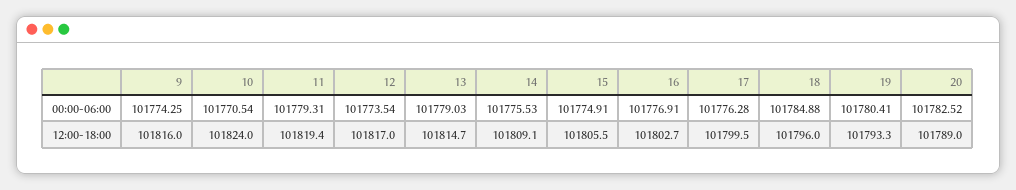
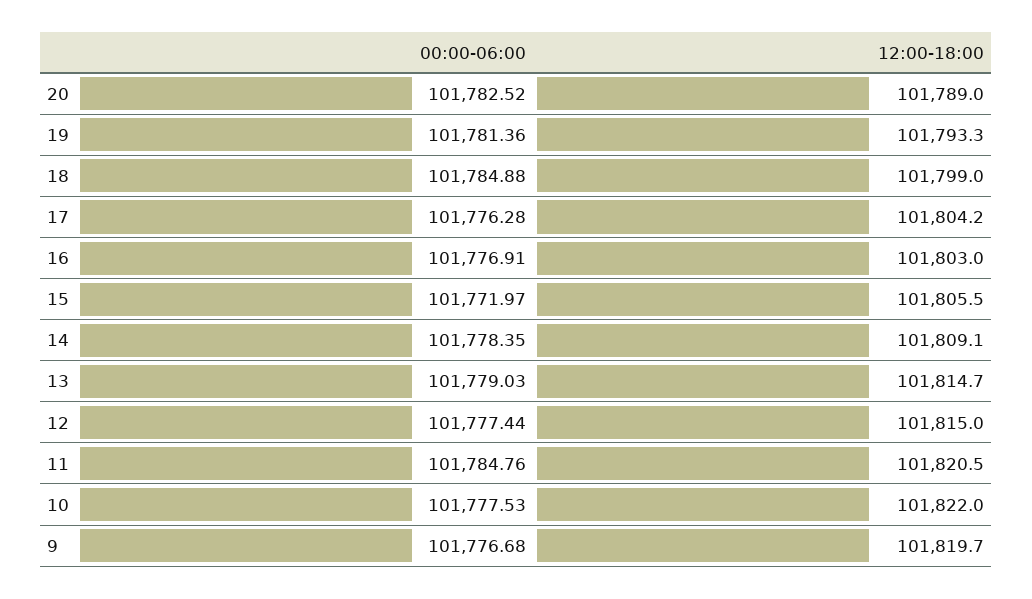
  {
    "9": {
-     "00:00-06:00": 101774.25,
+     "00:00-06:00": 101776.68,
-     "12:00-18:00": 101816
+     "12:00-18:00": 101819.7
    },
    "10": {
-     "00:00-06:00": 101770.54,
+     "00:00-06:00": 101777.53,
-     "12:00-18:00": 101824
+     "12:00-18:00": 101822
    },
    "11": {
-     "00:00-06:00": 101779.31,
+     "00:00-06:00": 101784.76,
-     "12:00-18:00": 101819.4
+     "12:00-18:00": 101820.5
    },
    "12": {
-     "00:00-06:00": 101773.54,
+     "00:00-06:00": 101777.44,
-     "12:00-18:00": 101817
+     "12:00-18:00": 101815
    },
    "13": {
      "00:00-06:00": 101779.03,
      "12:00-18:00": 101814.7
    },
    "14": {
-     "00:00-06:00": 101775.53,
+     "00:00-06:00": 101778.35,
      "12:00-18:00": 101809.1
    },
    "15": {
-     "00:00-06:00": 101774.91,
+     "00:00-06:00": 101771.97,
      "12:00-18:00": 101805.5
    },
    "16": {
      "00:00-06:00": 101776.91,
-     "12:00-18:00": 101802.7
+     "12:00-18:00": 101803
    },
    "17": {
      "00:00-06:00": 101776.28,
-     "12:00-18:00": 101799.5
+     "12:00-18:00": 101804.2
    },
    "18": {
      "00:00-06:00": 101784.88,
-     "12:00-18:00": 101796
+     "12:00-18:00": 101799
    },
    "19": {
-     "00:00-06:00": 101780.41,
+     "00:00-06:00": 101781.36,
      "12:00-18:00": 101793.3
    },
    "20": {
      "00:00-06:00": 101782.52,
      "12:00-18:00": 101789
    }
  }

